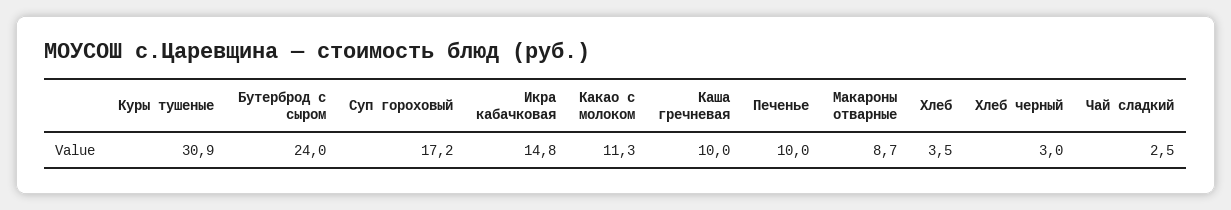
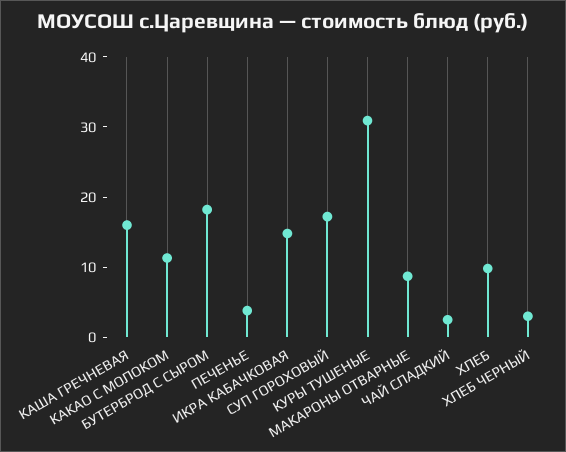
  {
    "Куры тушеные": 30.9,
-   "Бутерброд с сыром": 24,
+   "Бутерброд с сыром": 18,
    "Суп гороховый": 17.2,
    "Икра кабачковая": 14.8,
    "Какао с молоком": 11.3,
-   "Каша гречневая": 10,
+   "Каша гречневая": 16,
-   "Печенье": 10,
+   "Печенье": 4,
    "Макароны отварные": 8.7,
-   "Хлеб": 3.5,
+   "Хлеб": 10,
    "Хлеб черный": 3,
    "Чай сладкий": 2.5
  }

